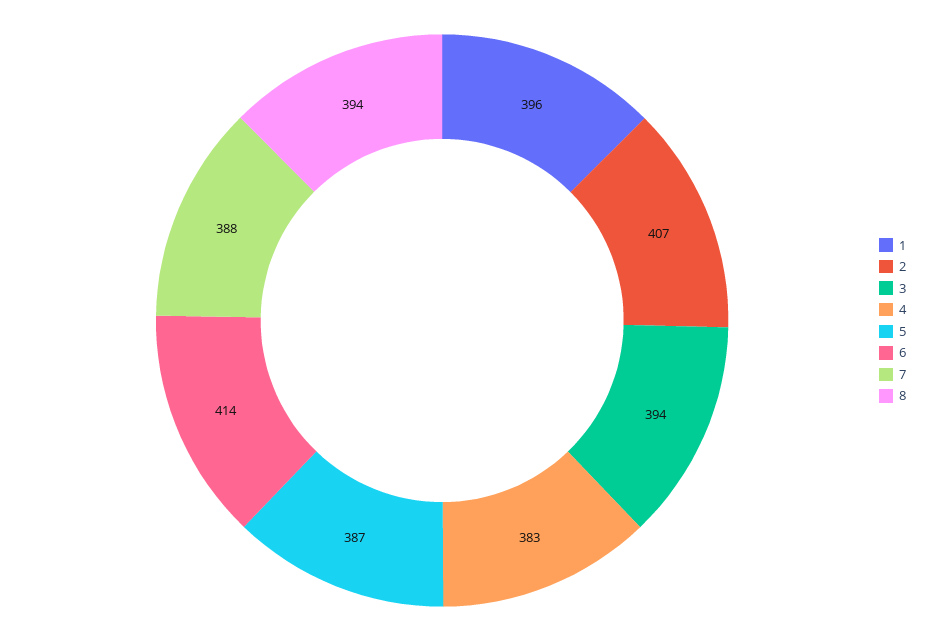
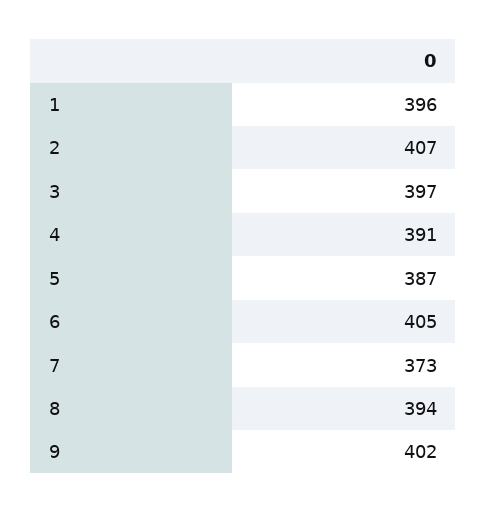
  {
    "1": 396,
    "2": 407,
-   "3": 394,
+   "3": 397,
-   "4": 383,
+   "4": 391,
    "5": 387,
-   "6": 414,
+   "6": 405,
-   "7": 388,
+   "7": 373,
-   "8": 394
+   "8": 394,
+   "9": 402
  }

